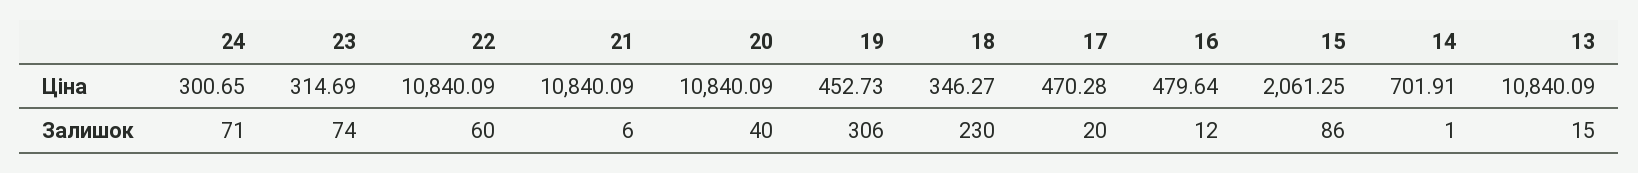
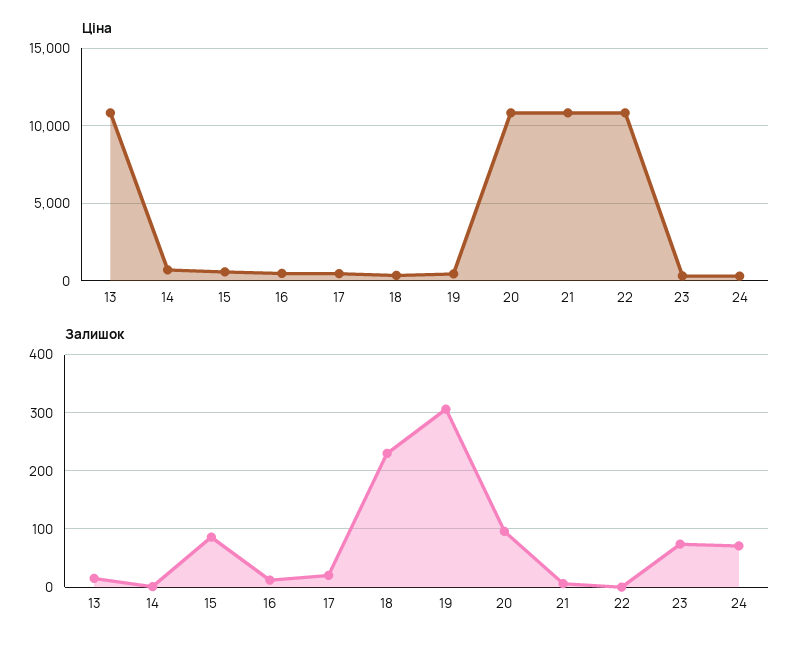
  {
    "Ціна": {
      "24": 300.65,
      "23": 314.69,
      "22": 10840.09,
      "21": 10840.09,
      "20": 10840.09,
      "19": 452.73,
      "18": 346.27,
      "17": 470.28,
      "16": 479.64,
-     "15": 2061.25,
+     "15": 500,
      "14": 701.91,
      "13": 10840.09
    },
    "Залишок": {
      "24": 71,
      "23": 74,
-     "22": 60,
+     "22": 0,
      "21": 6,
-     "20": 40,
+     "20": 100,
      "19": 306,
      "18": 230,
      "17": 20,
      "16": 12,
      "15": 86,
      "14": 1,
      "13": 15
    }
  }

